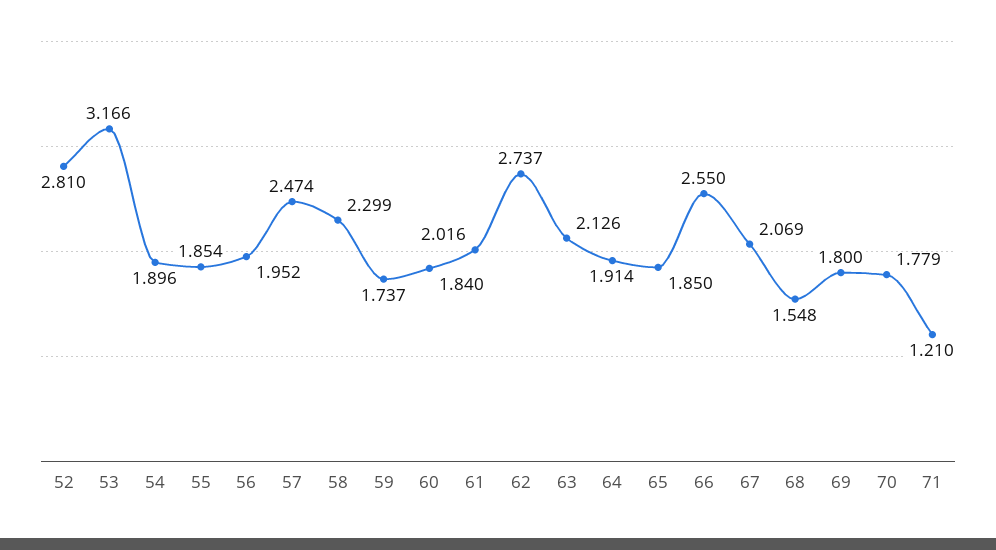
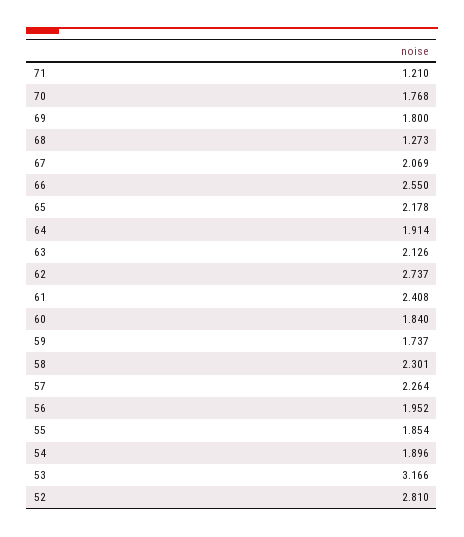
  {
    "52": 2.81,
    "53": 3.166,
    "54": 1.896,
    "55": 1.854,
    "56": 1.952,
-   "57": 2.474,
+   "57": 2.264,
-   "58": 2.299,
+   "58": 2.301,
    "59": 1.737,
    "60": 1.84,
-   "61": 2.016,
+   "61": 2.408,
    "62": 2.737,
    "63": 2.126,
    "64": 1.914,
-   "65": 1.85,
+   "65": 2.178,
    "66": 2.55,
    "67": 2.069,
-   "68": 1.548,
+   "68": 1.273,
    "69": 1.8,
-   "70": 1.779,
+   "70": 1.768,
    "71": 1.21
  }

